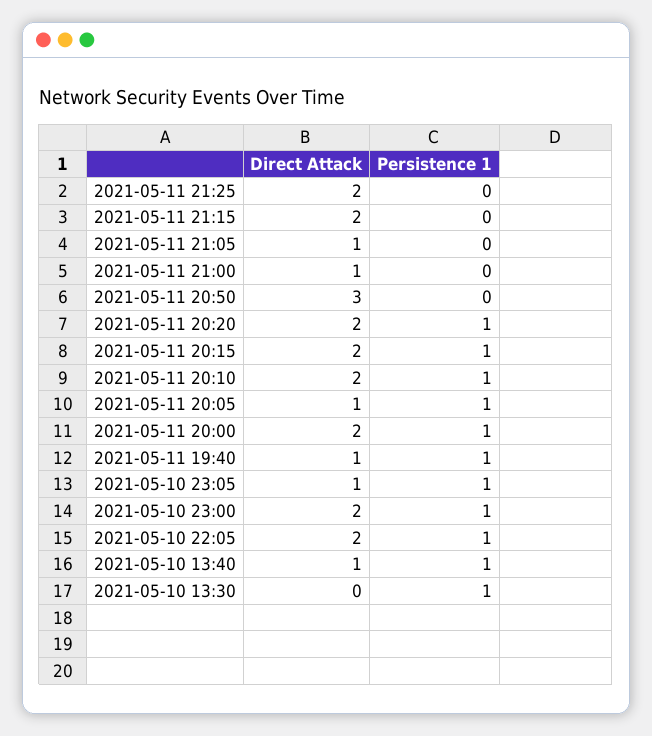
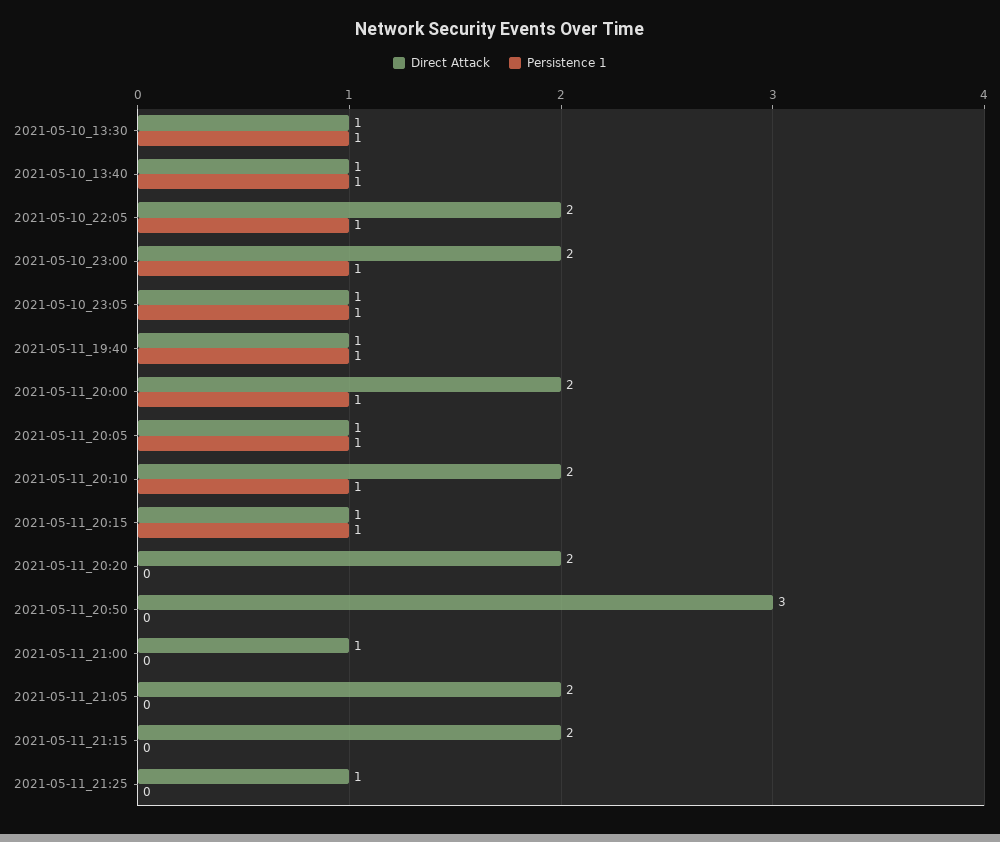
  {
    "Direct Attack": {
-     "2021-05-11 21:25": 2,
+     "2021-05-11 21:25": 1,
      "2021-05-11 21:15": 2,
-     "2021-05-11 21:05": 1,
+     "2021-05-11 21:05": 2,
      "2021-05-11 21:00": 1,
      "2021-05-11 20:50": 3,
      "2021-05-11 20:20": 2,
-     "2021-05-11 20:15": 2,
+     "2021-05-11 20:15": 1,
      "2021-05-11 20:10": 2,
      "2021-05-11 20:05": 1,
      "2021-05-11 20:00": 2,
      "2021-05-11 19:40": 1,
      "2021-05-10 23:05": 1,
      "2021-05-10 23:00": 2,
      "2021-05-10 22:05": 2,
      "2021-05-10 13:40": 1,
-     "2021-05-10 13:30": 0
+     "2021-05-10 13:30": 1
    },
    "Persistence 1": {
      "2021-05-11 21:25": 0,
      "2021-05-11 21:15": 0,
      "2021-05-11 21:05": 0,
      "2021-05-11 21:00": 0,
      "2021-05-11 20:50": 0,
-     "2021-05-11 20:20": 1,
+     "2021-05-11 20:20": 0,
      "2021-05-11 20:15": 1,
      "2021-05-11 20:10": 1,
      "2021-05-11 20:05": 1,
      "2021-05-11 20:00": 1,
      "2021-05-11 19:40": 1,
      "2021-05-10 23:05": 1,
      "2021-05-10 23:00": 1,
      "2021-05-10 22:05": 1,
      "2021-05-10 13:40": 1,
      "2021-05-10 13:30": 1
    }
  }

